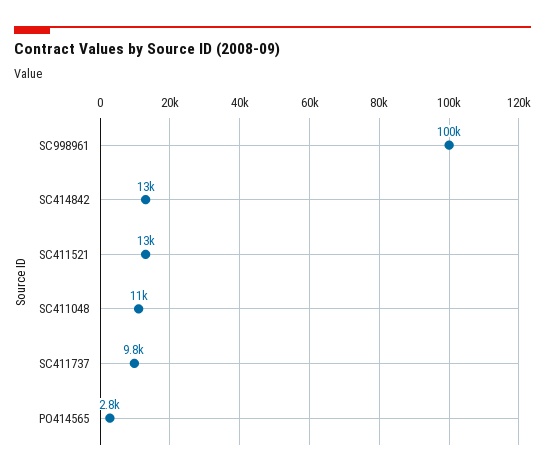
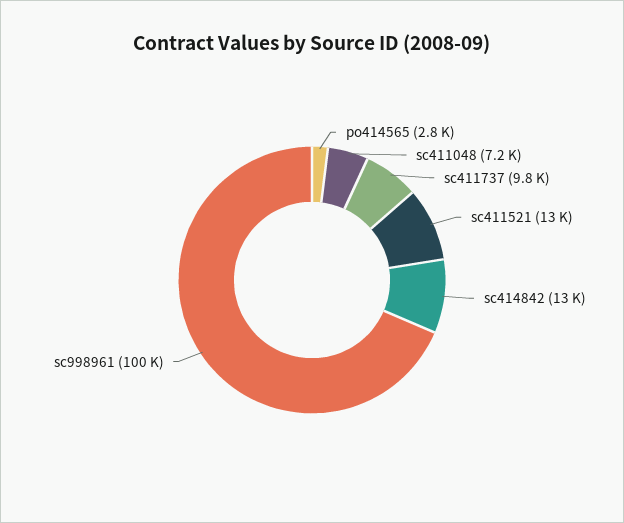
  {
    "SC998961": 100000,
    "SC414842": 13000,
    "SC411521": 13000,
-   "SC411048": 11000,
+   "SC411048": 7200,
    "SC411737": 9800,
    "PO414565": 2800
  }

